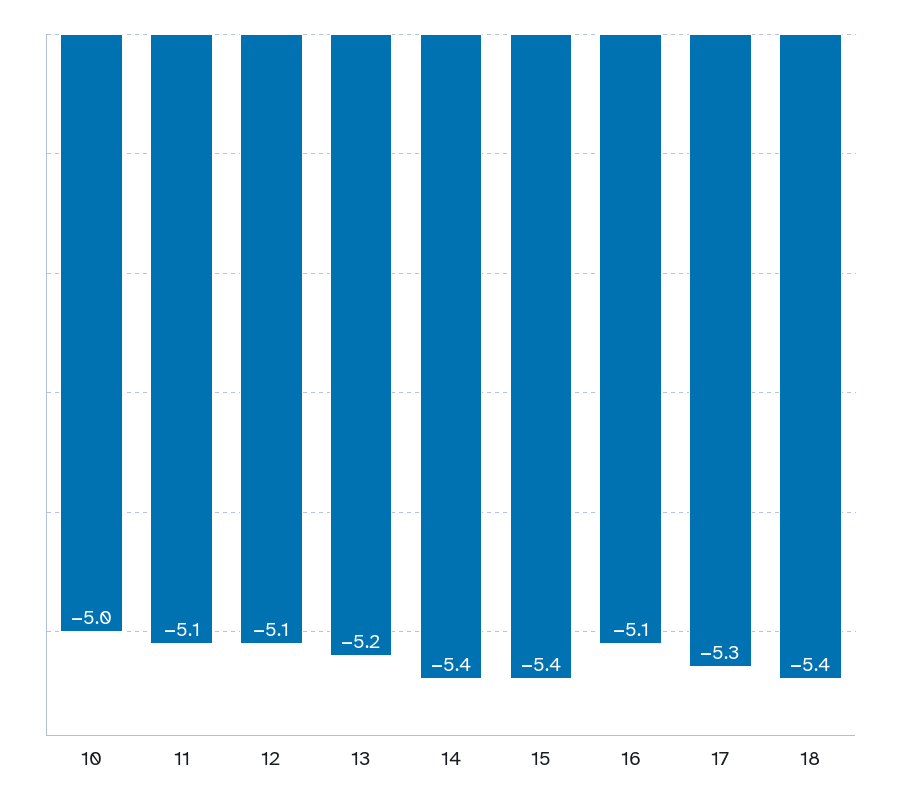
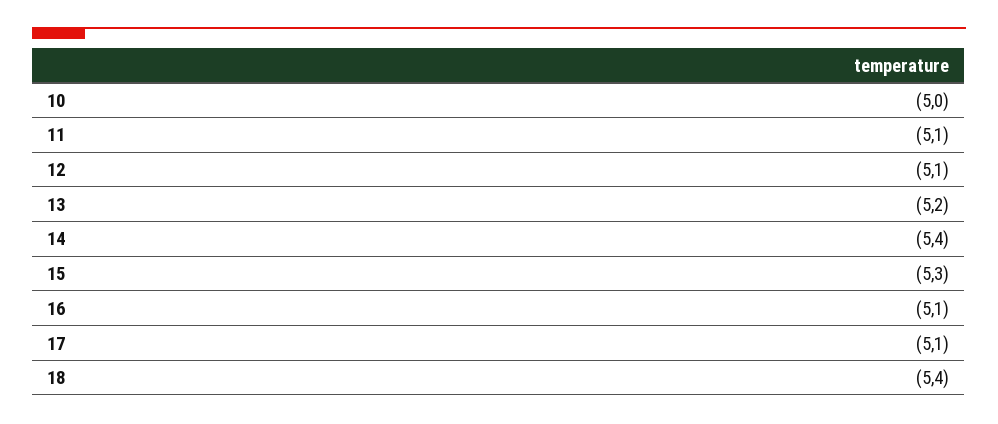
  {
    "10": -5,
    "11": -5.1,
    "12": -5.1,
    "13": -5.2,
    "14": -5.4,
-   "15": -5.4,
+   "15": -5.3,
    "16": -5.1,
-   "17": -5.3,
+   "17": -5.1,
    "18": -5.4
  }

